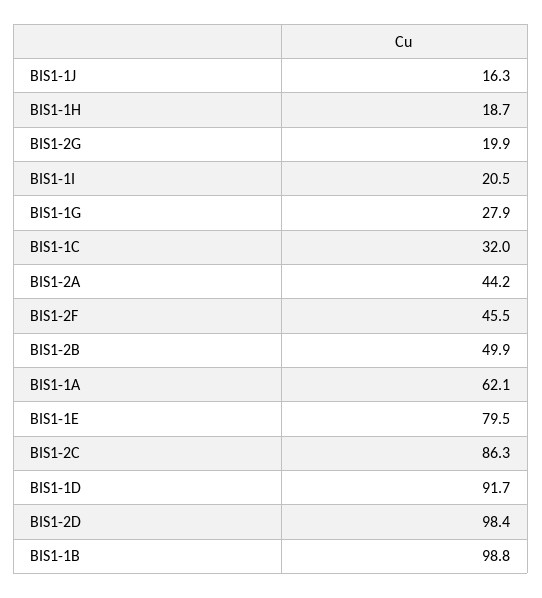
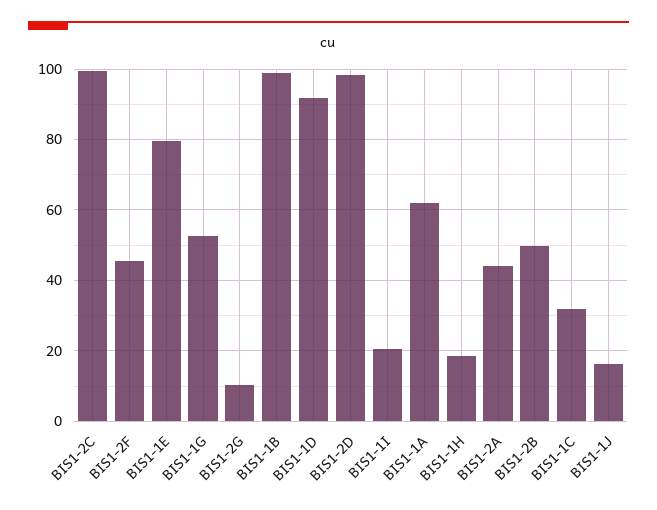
  {
    "BIS1-1J": 16.3,
    "BIS1-1H": 18.7,
-   "BIS1-2G": 19.9,
+   "BIS1-2G": 10,
    "BIS1-1I": 20.5,
-   "BIS1-1G": 27.9,
+   "BIS1-1G": 52,
    "BIS1-1C": 32,
    "BIS1-2A": 44.2,
    "BIS1-2F": 45.5,
    "BIS1-2B": 49.9,
    "BIS1-1A": 62.1,
    "BIS1-1E": 79.5,
-   "BIS1-2C": 86.3,
+   "BIS1-2C": 100,
    "BIS1-1D": 91.7,
    "BIS1-2D": 98.4,
    "BIS1-1B": 98.8
  }

